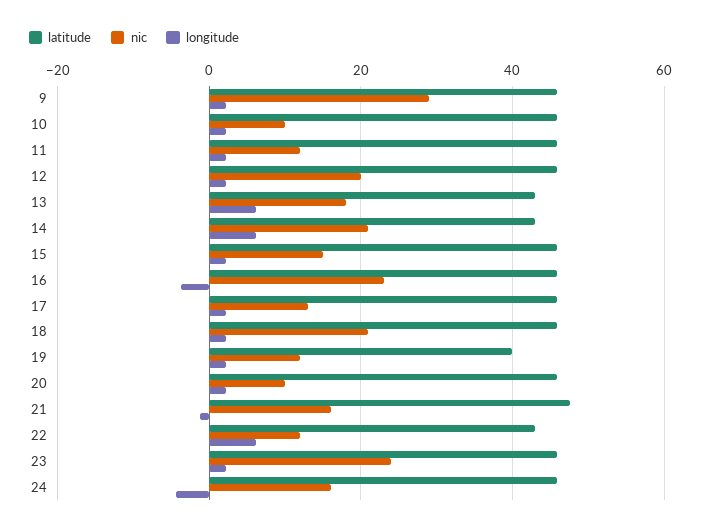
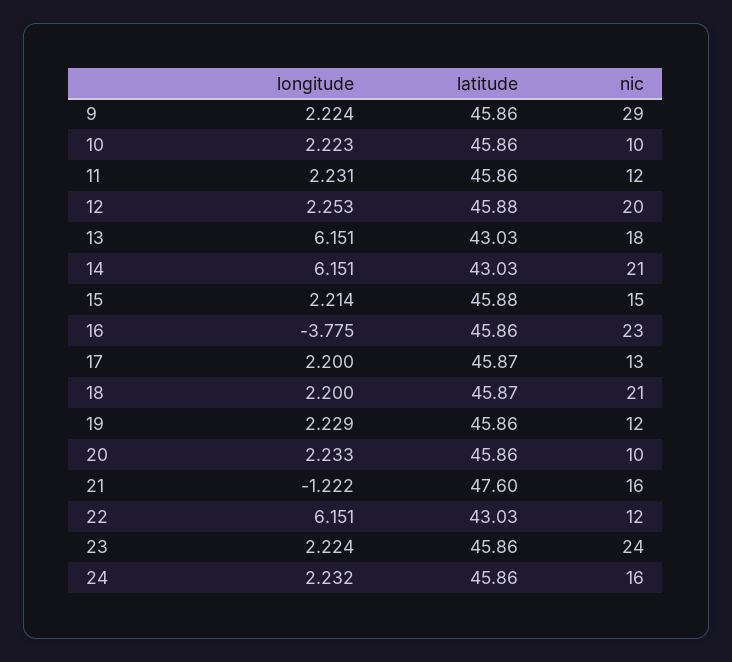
  {
    "latitude": {
      "9": 45.86,
      "10": 45.86,
      "11": 45.86,
      "12": 45.88,
      "13": 43.03,
      "14": 43.03,
      "15": 45.88,
      "16": 45.86,
      "17": 45.87,
      "18": 45.87,
-     "19": 40,
+     "19": 45.86,
      "20": 45.86,
      "21": 47.6,
      "22": 43.03,
      "23": 45.86,
      "24": 45.86
    },
    "nic": {
      "9": 29,
      "10": 10,
      "11": 12,
      "12": 20,
      "13": 18,
      "14": 21,
      "15": 15,
      "16": 23,
      "17": 13,
      "18": 21,
      "19": 12,
      "20": 10,
      "21": 16,
      "22": 12,
      "23": 24,
      "24": 16
    },
    "longitude": {
      "9": 2.224,
      "10": 2.223,
      "11": 2.231,
      "12": 2.253,
      "13": 6.151,
      "14": 6.151,
      "15": 2.214,
      "16": -3.775,
      "17": 2.2,
      "18": 2.2,
      "19": 2.229,
      "20": 2.233,
      "21": -1.222,
      "22": 6.151,
      "23": 2.224,
-     "24": -4
+     "24": 2.232
    }
  }

